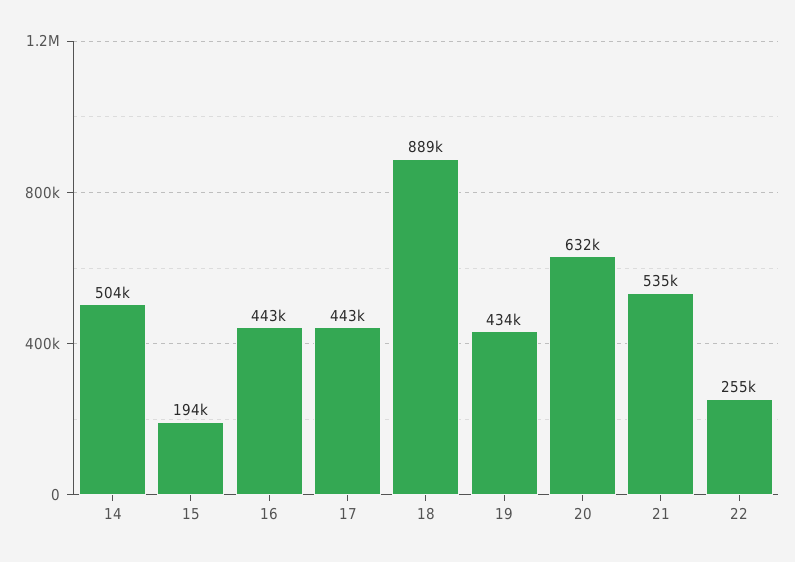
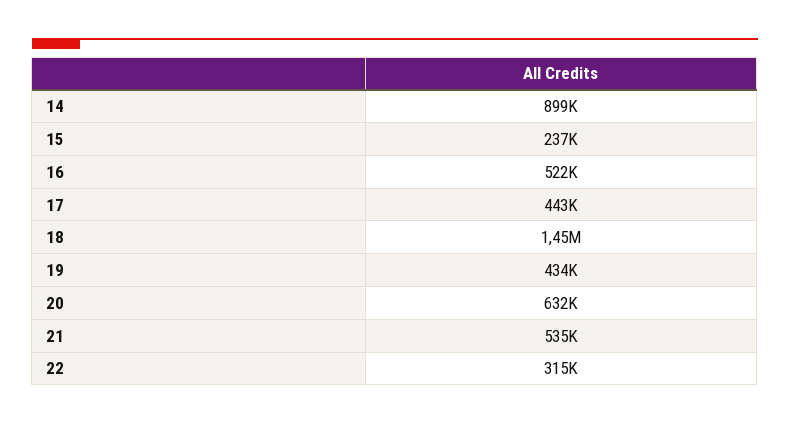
  {
-   "14": 504000,
+   "14": 899000,
-   "15": 194000,
+   "15": 237000,
-   "16": 443000,
+   "16": 522000,
    "17": 443000,
-   "18": 889000,
+   "18": 1450000,
    "19": 434000,
    "20": 632000,
    "21": 535000,
-   "22": 255000
+   "22": 315000
  }

